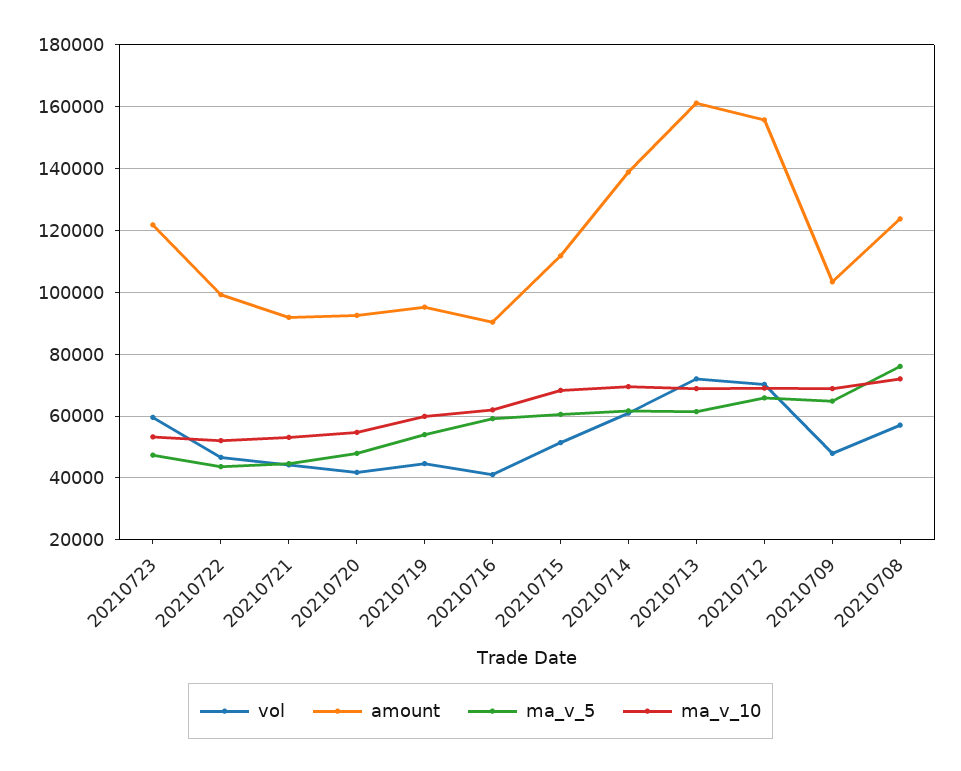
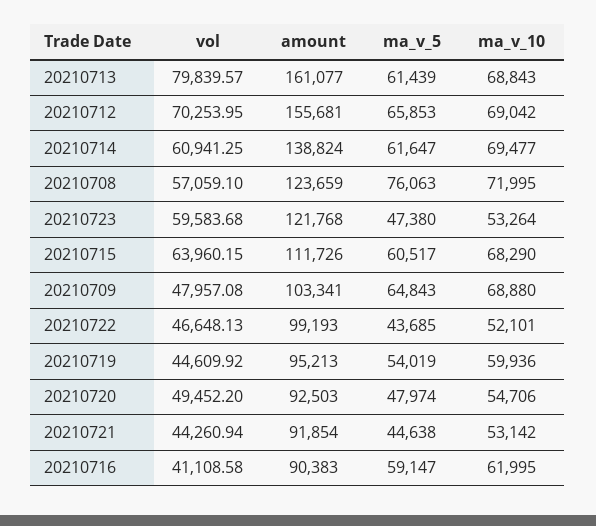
  {
    "vol": {
      "20210723": 59583.68,
      "20210722": 46648.13,
      "20210721": 44260.94,
-     "20210720": 42000,
+     "20210720": 49452.2,
      "20210719": 44609.92,
      "20210716": 41108.58,
-     "20210715": 52000,
+     "20210715": 63960.15,
      "20210714": 60941.25,
-     "20210713": 72000,
+     "20210713": 79839.57,
      "20210712": 70253.95,
      "20210709": 47957.08,
      "20210708": 57059.1
    },
    "amount": {
      "20210723": 121768,
      "20210722": 99193,
      "20210721": 91854,
      "20210720": 92503,
      "20210719": 95213,
      "20210716": 90383,
      "20210715": 111726,
      "20210714": 138824,
      "20210713": 161077,
      "20210712": 155681,
      "20210709": 103341,
      "20210708": 123659
    },
    "ma_v_5": {
      "20210723": 47380,
      "20210722": 43685,
      "20210721": 44638,
      "20210720": 47974,
      "20210719": 54019,
      "20210716": 59147,
      "20210715": 60517,
      "20210714": 61647,
      "20210713": 61439,
      "20210712": 65853,
      "20210709": 64843,
      "20210708": 76063
    },
    "ma_v_10": {
      "20210723": 53264,
      "20210722": 52101,
      "20210721": 53142,
      "20210720": 54706,
      "20210719": 59936,
      "20210716": 61995,
      "20210715": 68290,
      "20210714": 69477,
      "20210713": 68843,
      "20210712": 69042,
      "20210709": 68880,
      "20210708": 71995
    }
  }

